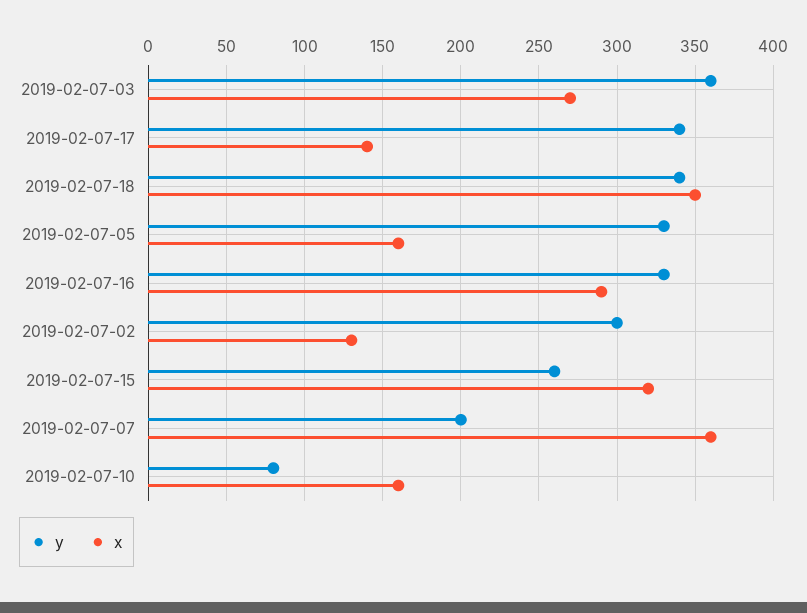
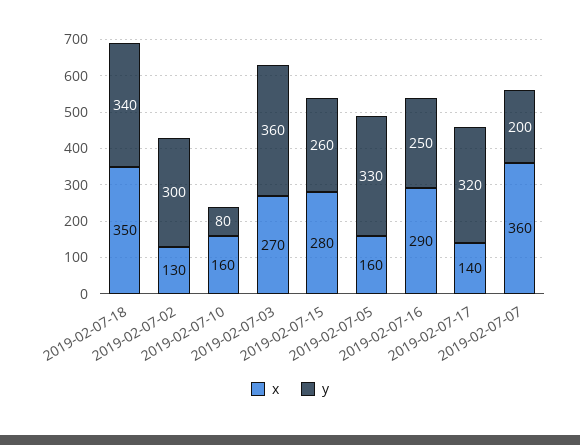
  {
    "y": {
      "2019-02-07-03": 360,
-     "2019-02-07-17": 340,
+     "2019-02-07-17": 320,
      "2019-02-07-18": 340,
      "2019-02-07-05": 330,
-     "2019-02-07-16": 330,
+     "2019-02-07-16": 250,
      "2019-02-07-02": 300,
      "2019-02-07-15": 260,
      "2019-02-07-07": 200,
      "2019-02-07-10": 80
    },
    "x": {
      "2019-02-07-03": 270,
      "2019-02-07-17": 140,
      "2019-02-07-18": 350,
      "2019-02-07-05": 160,
      "2019-02-07-16": 290,
      "2019-02-07-02": 130,
-     "2019-02-07-15": 320,
+     "2019-02-07-15": 280,
      "2019-02-07-07": 360,
      "2019-02-07-10": 160
    }
  }

